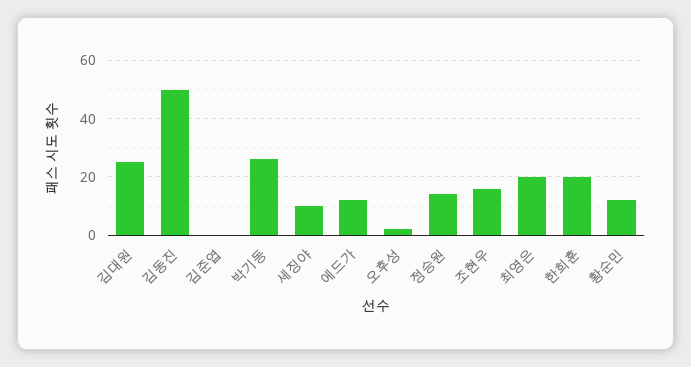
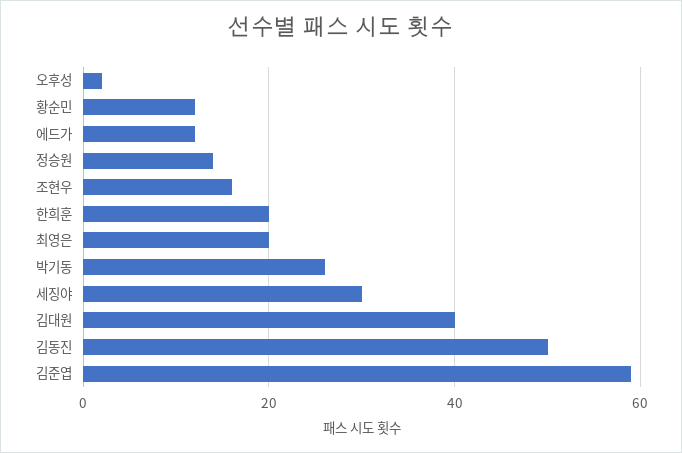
  {
-   "김대원": 25,
+   "김대원": 40,
    "김동진": 50,
-   "김준엽": 0,
+   "김준엽": 60,
    "박기동": 25,
-   "세징야": 10,
+   "세징야": 30,
    "에드가": 10,
    "오후성": 0,
    "정승원": 15,
    "조현우": 15,
    "최영은": 20,
    "한희훈": 20,
    "황순민": 10
  }

